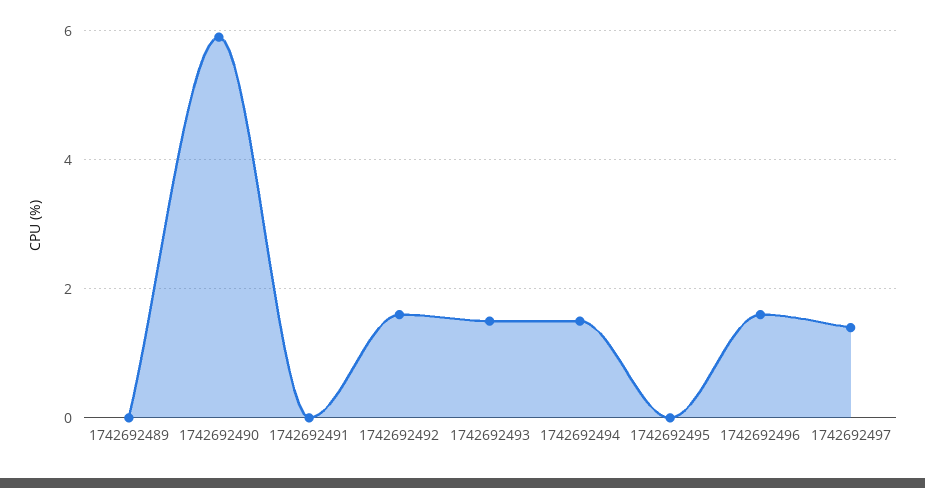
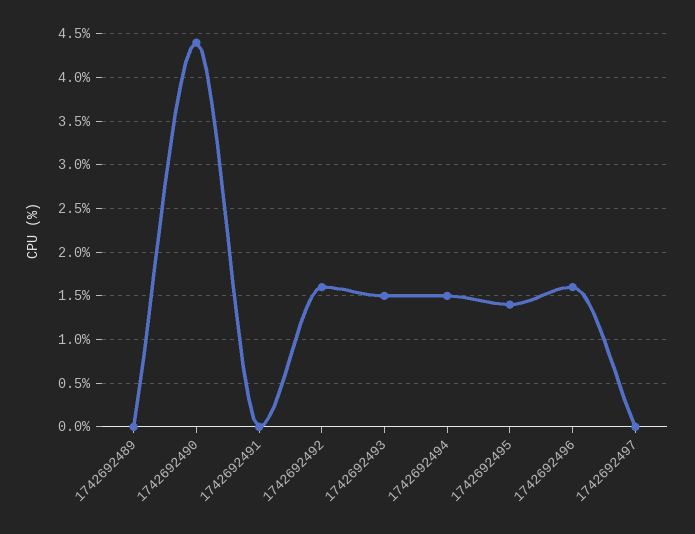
  {
    "1742692489": 0,
-   "1742692490": 6,
+   "1742692490": 4.4,
    "1742692491": 0,
    "1742692492": 1.6,
    "1742692493": 1.5,
    "1742692494": 1.5,
-   "1742692495": 0,
+   "1742692495": 1.4,
    "1742692496": 1.6,
-   "1742692497": 1.5
+   "1742692497": 0
  }

